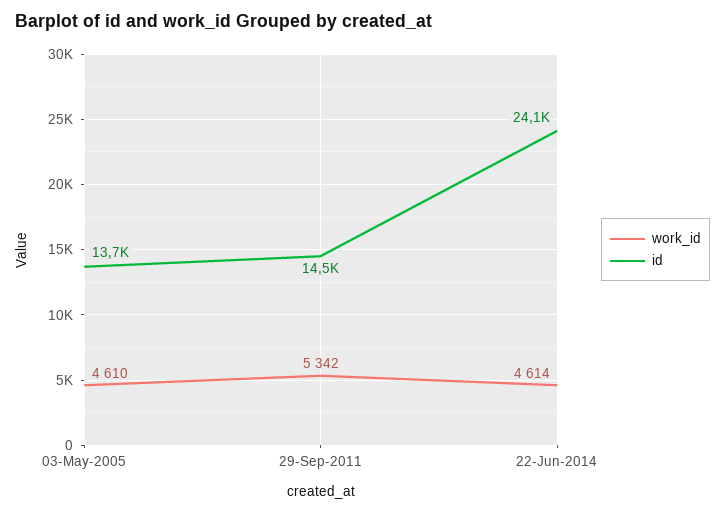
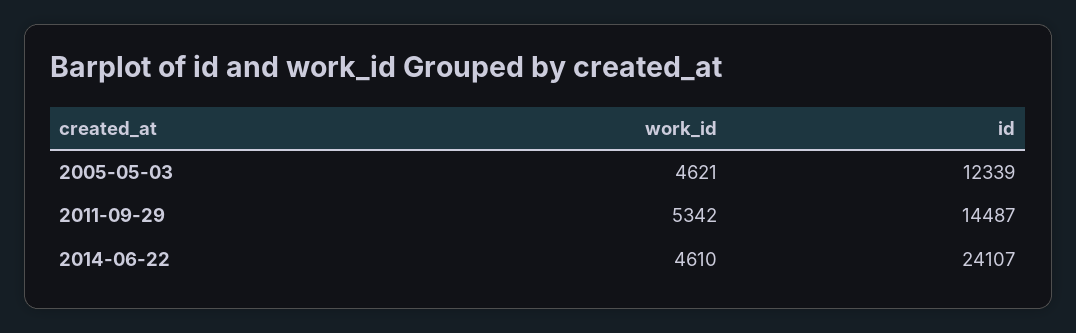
  {
    "work_id": {
-     "03-May-2005": 4610,
+     "03-May-2005": 4621,
      "29-Sep-2011": 5342,
-     "22-Jun-2014": 4614
+     "22-Jun-2014": 4610
    },
    "id": {
-     "03-May-2005": 13700,
+     "03-May-2005": 12339,
      "29-Sep-2011": 14487,
      "22-Jun-2014": 24107
    }
  }

